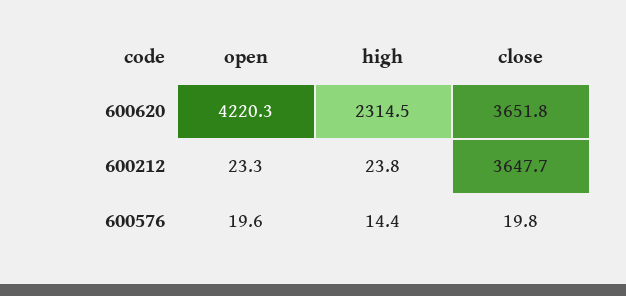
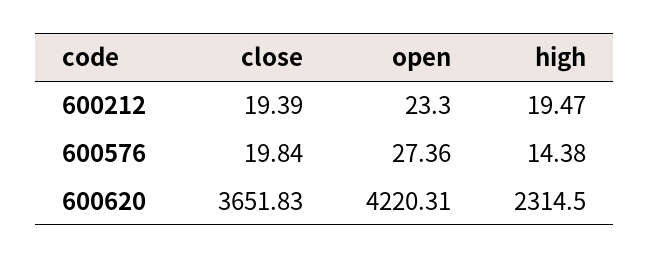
  {
    "open": {
      "600620": 4220.31,
      "600212": 23.3,
-     "600576": 19.6
+     "600576": 27.36
    },
    "high": {
      "600620": 2314.5,
-     "600212": 23.8,
+     "600212": 19.47,
      "600576": 14.38
    },
    "close": {
      "600620": 3651.83,
-     "600212": 3647.7,
+     "600212": 19.39,
      "600576": 19.84
    }
  }

